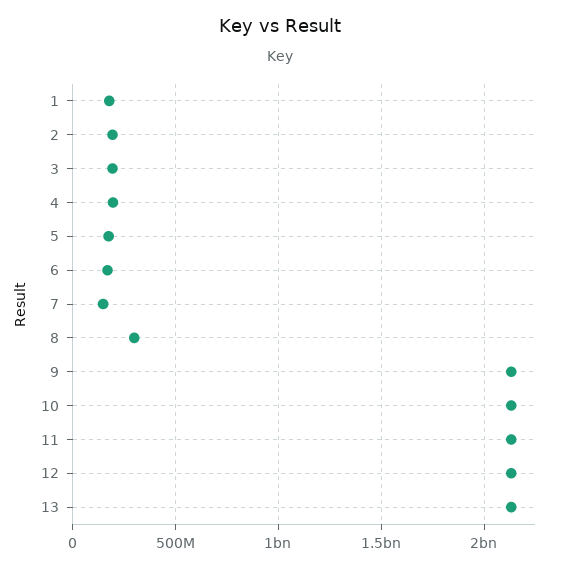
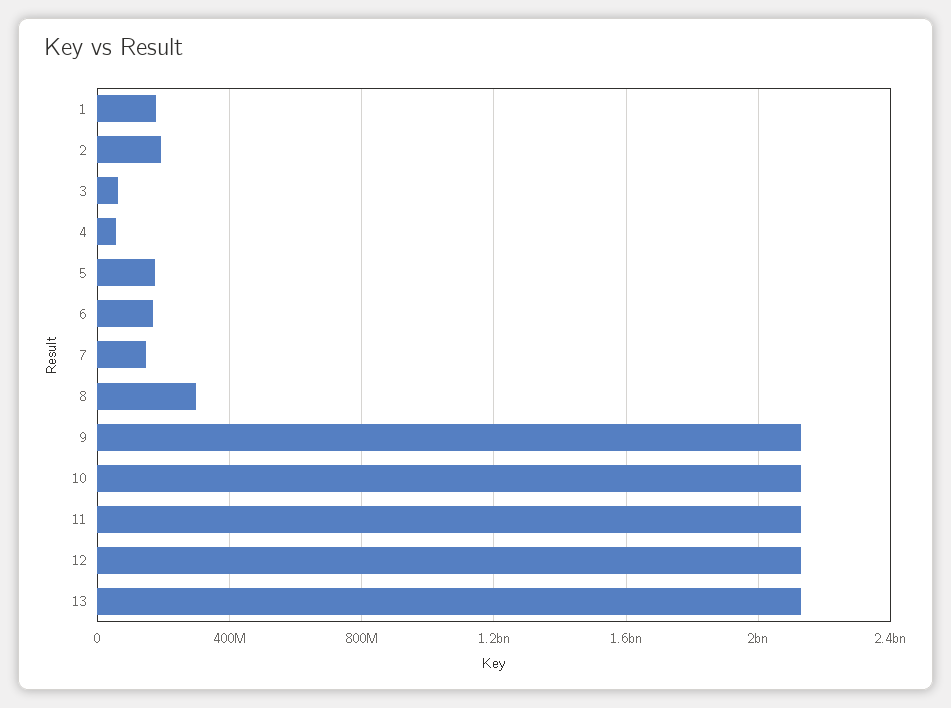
  {
    "1": 200000000,
    "2": 200000000,
-   "3": 200000000,
+   "3": 50000000,
-   "4": 200000000,
+   "4": 50000000,
    "5": 150000000,
    "6": 150000000,
    "7": 150000000,
    "8": 300000000,
    "9": 2150000000,
    "10": 2150000000,
    "11": 2150000000,
    "12": 2150000000,
    "13": 2150000000
  }

